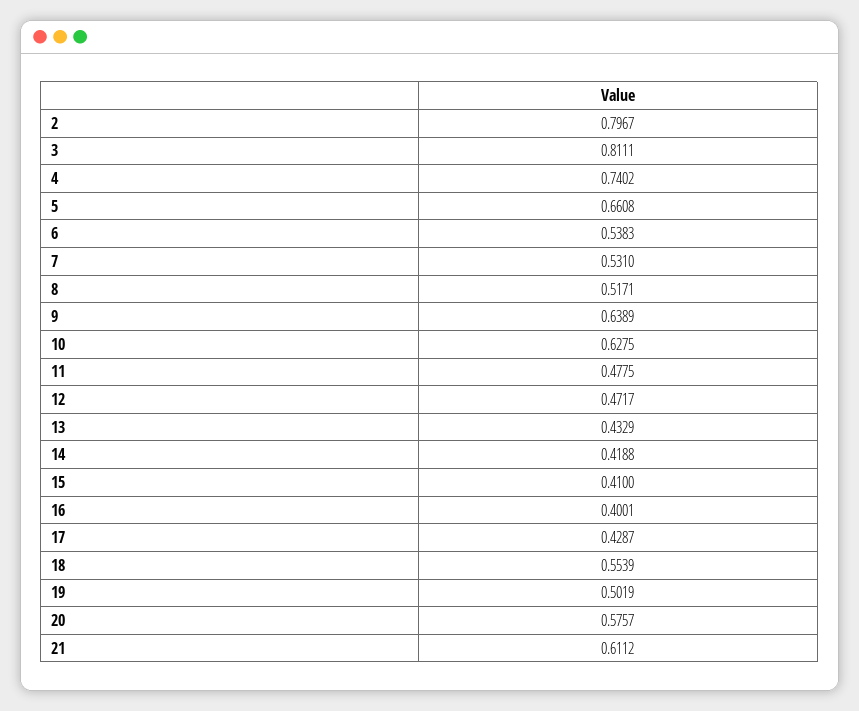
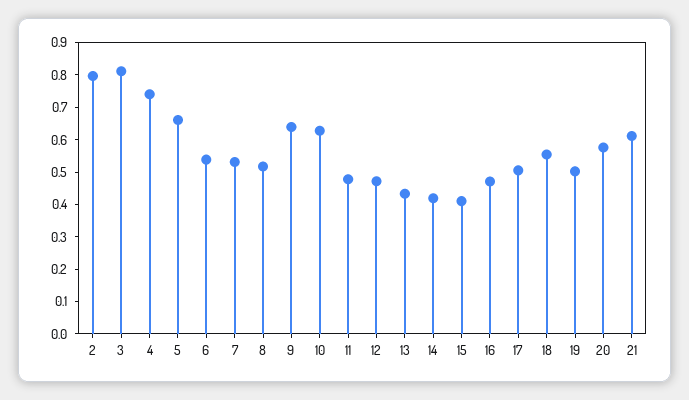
  {
    "2": 0.7967,
    "3": 0.8111,
    "4": 0.7402,
    "5": 0.6608,
    "6": 0.5383,
    "7": 0.531,
    "8": 0.5171,
    "9": 0.6389,
    "10": 0.6275,
    "11": 0.4775,
    "12": 0.4717,
    "13": 0.4329,
    "14": 0.4188,
    "15": 0.41,
-   "16": 0.4001,
+   "16": 0.475,
-   "17": 0.4287,
+   "17": 0.5,
    "18": 0.5539,
    "19": 0.5019,
    "20": 0.5757,
    "21": 0.6112
  }

